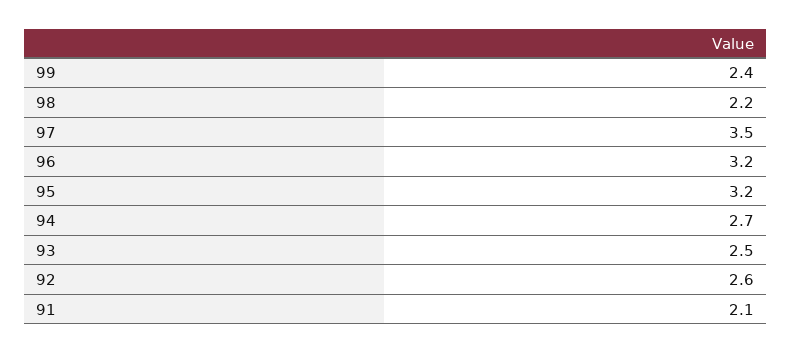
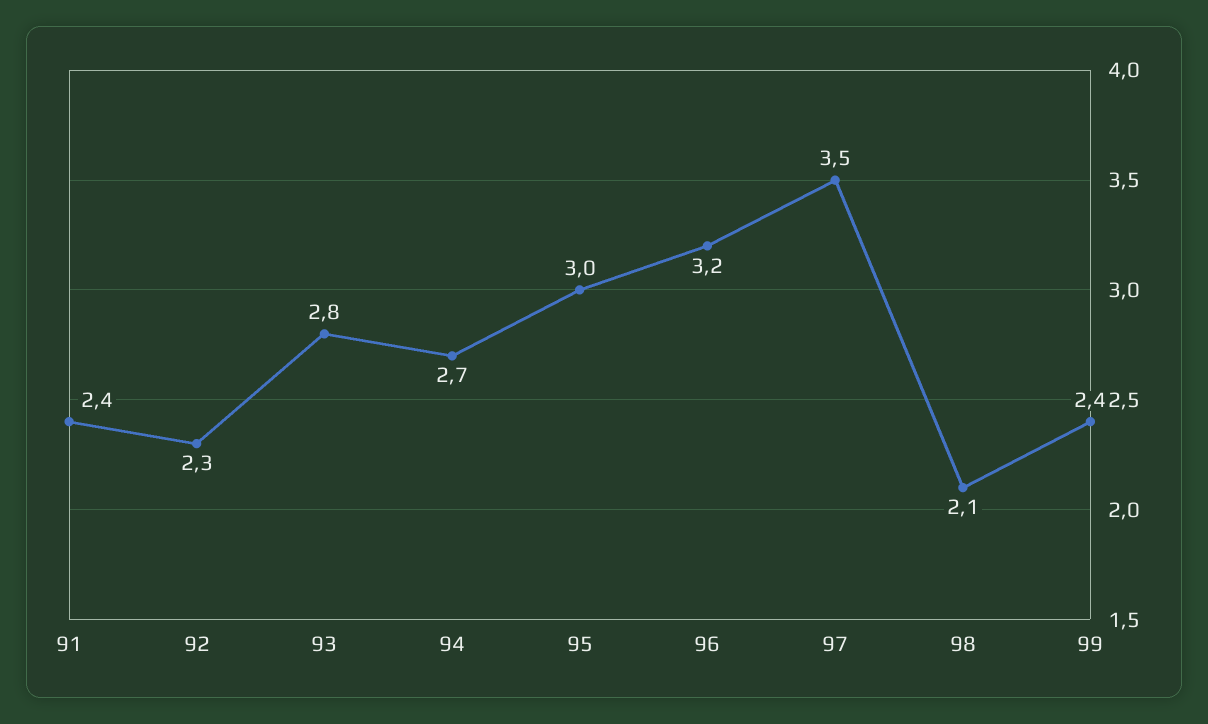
  {
    "99": 2.4,
-   "98": 2.2,
+   "98": 2.1,
    "97": 3.5,
    "96": 3.2,
-   "95": 3.2,
+   "95": 3,
    "94": 2.7,
-   "93": 2.5,
+   "93": 2.8,
-   "92": 2.6,
+   "92": 2.3,
-   "91": 2.1
+   "91": 2.4
  }

